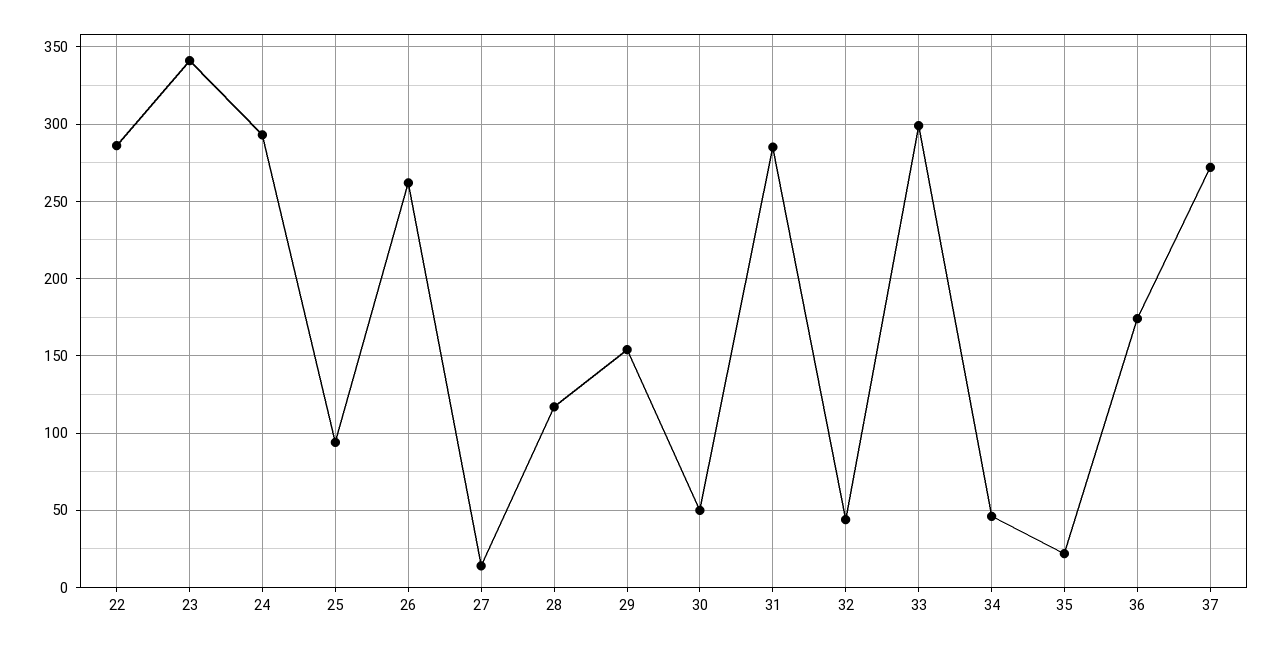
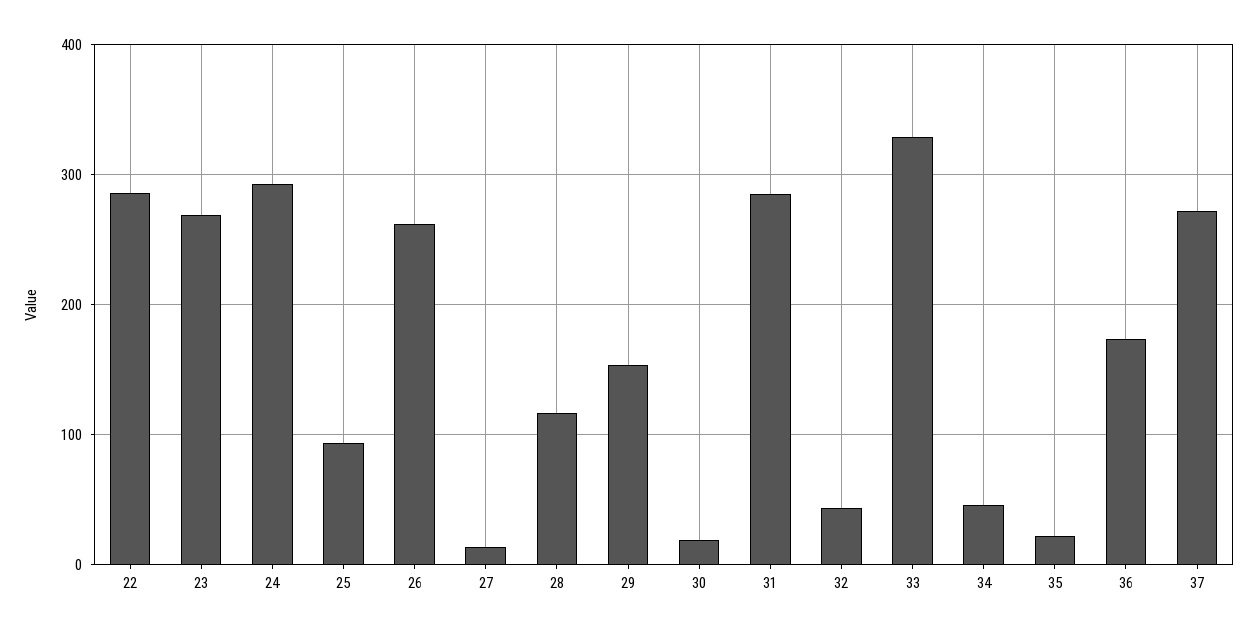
  {
    "22": 285,
-   "23": 340,
+   "23": 270,
    "24": 295,
    "25": 95,
    "26": 260,
    "27": 15,
    "28": 115,
    "29": 155,
-   "30": 50,
+   "30": 20,
    "31": 285,
    "32": 45,
-   "33": 300,
+   "33": 330,
    "34": 45,
    "35": 20,
    "36": 175,
    "37": 270
  }

